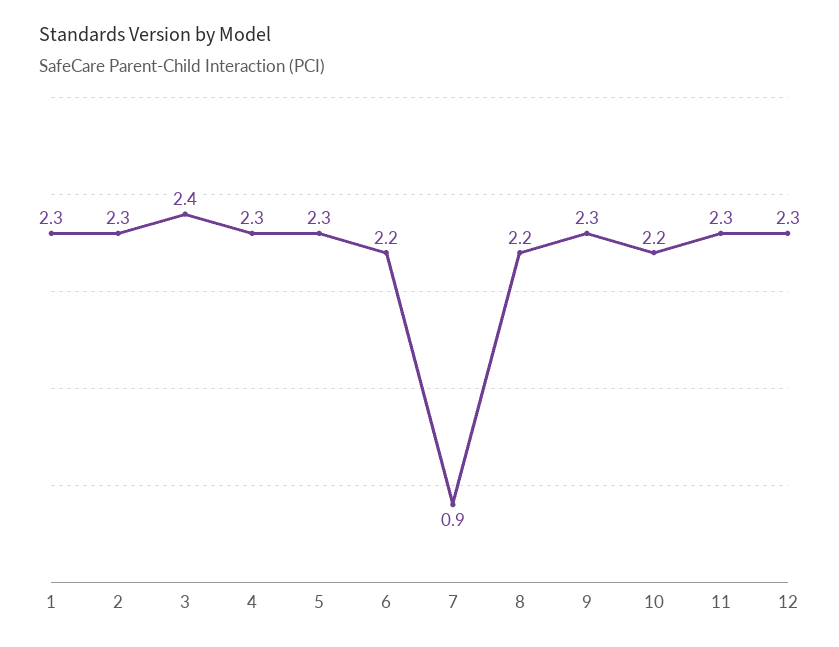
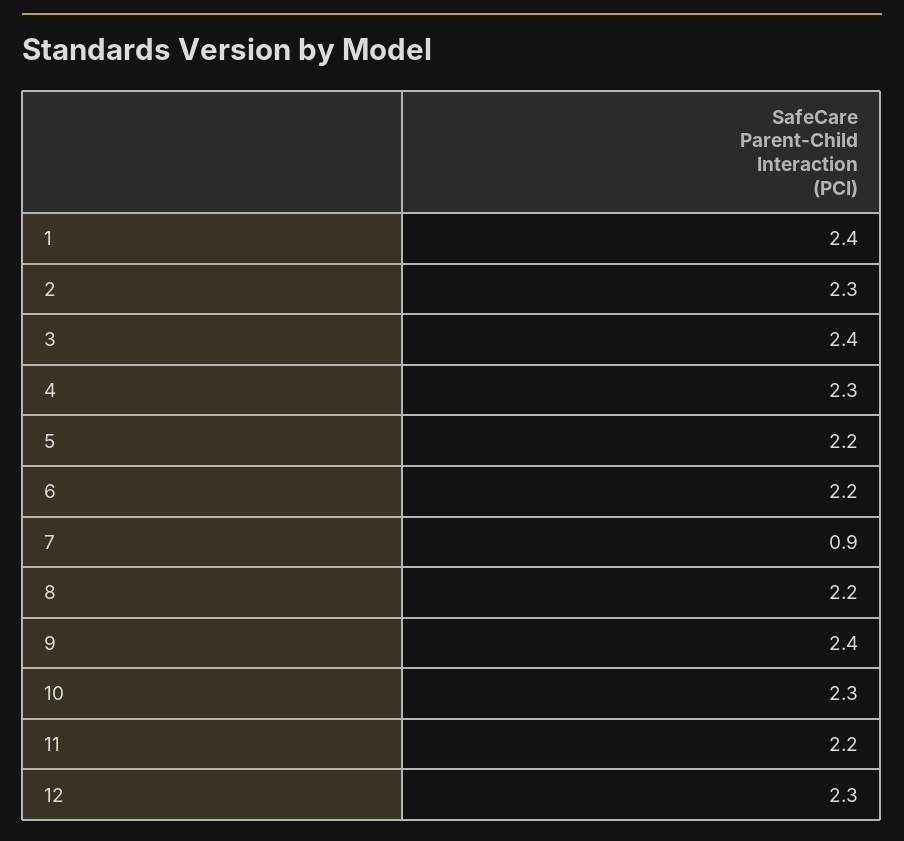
  {
-   "1": 2.3,
+   "1": 2.4,
    "2": 2.3,
    "3": 2.4,
    "4": 2.3,
-   "5": 2.3,
+   "5": 2.2,
    "6": 2.2,
    "7": 0.9,
    "8": 2.2,
-   "9": 2.3,
+   "9": 2.4,
-   "10": 2.2,
+   "10": 2.3,
-   "11": 2.3,
+   "11": 2.2,
    "12": 2.3
  }

